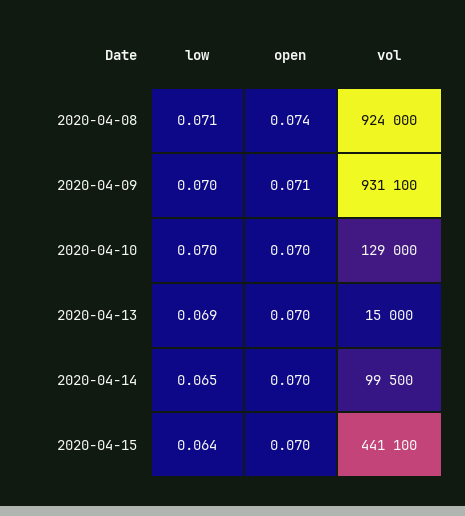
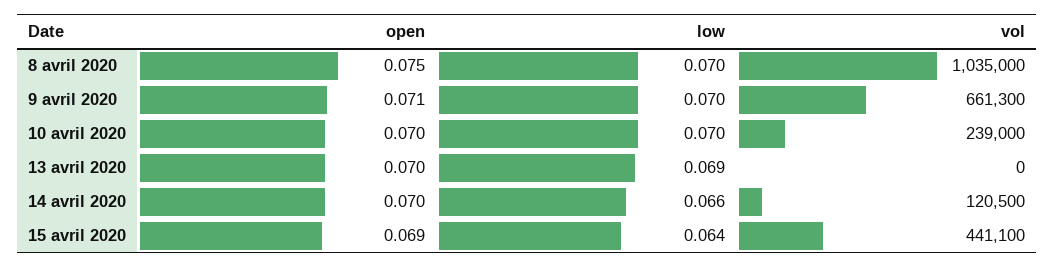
  {
    "low": {
-     "2020-04-08": 0.071,
+     "2020-04-08": 0.07,
      "2020-04-09": 0.07,
      "2020-04-10": 0.07,
      "2020-04-13": 0.069,
-     "2020-04-14": 0.065,
+     "2020-04-14": 0.066,
      "2020-04-15": 0.064
    },
    "open": {
-     "2020-04-08": 0.074,
+     "2020-04-08": 0.075,
      "2020-04-09": 0.071,
      "2020-04-10": 0.07,
      "2020-04-13": 0.07,
      "2020-04-14": 0.07,
-     "2020-04-15": 0.07
+     "2020-04-15": 0.069
    },
    "vol": {
-     "2020-04-08": 924000,
+     "2020-04-08": 1035000,
-     "2020-04-09": 931100,
+     "2020-04-09": 661300,
-     "2020-04-10": 129000,
+     "2020-04-10": 239000,
-     "2020-04-13": 15000,
+     "2020-04-13": 0,
-     "2020-04-14": 99500,
+     "2020-04-14": 120500,
      "2020-04-15": 441100
    }
  }

